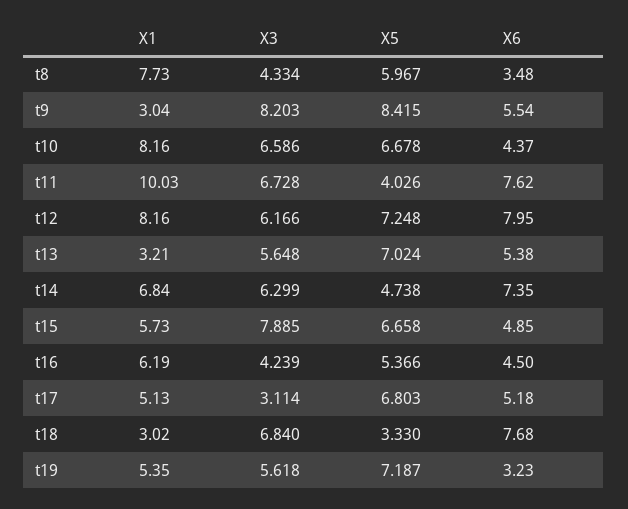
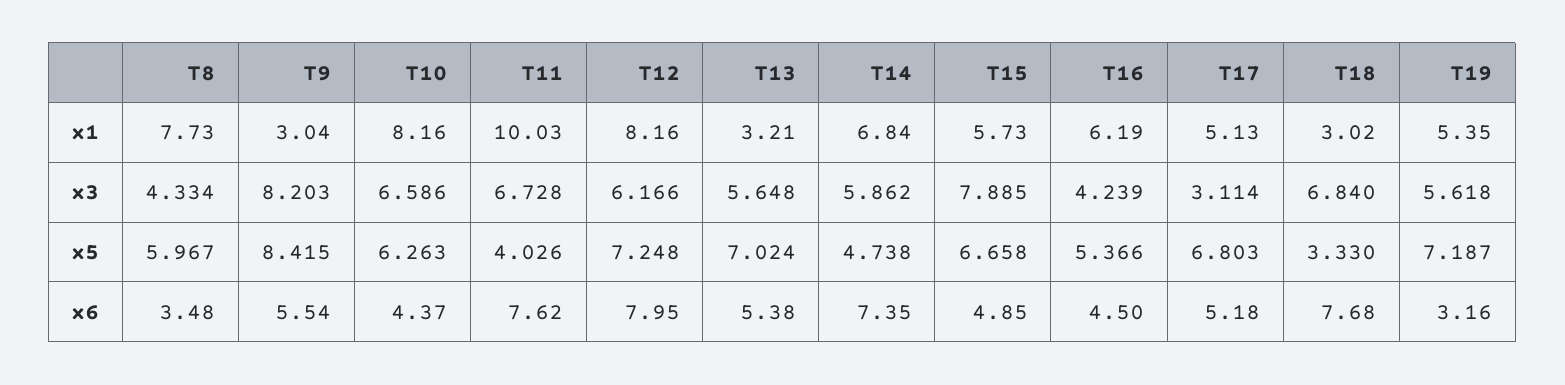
  {
    "X1": {
      "t8": 7.73,
      "t9": 3.04,
      "t10": 8.16,
      "t11": 10.03,
      "t12": 8.16,
      "t13": 3.21,
      "t14": 6.84,
      "t15": 5.73,
      "t16": 6.19,
      "t17": 5.13,
      "t18": 3.02,
      "t19": 5.35
    },
    "X3": {
      "t8": 4.334,
      "t9": 8.203,
      "t10": 6.586,
      "t11": 6.728,
      "t12": 6.166,
      "t13": 5.648,
-     "t14": 6.299,
+     "t14": 5.862,
      "t15": 7.885,
      "t16": 4.239,
      "t17": 3.114,
      "t18": 6.84,
      "t19": 5.618
    },
    "X5": {
      "t8": 5.967,
      "t9": 8.415,
-     "t10": 6.678,
+     "t10": 6.263,
      "t11": 4.026,
      "t12": 7.248,
      "t13": 7.024,
      "t14": 4.738,
      "t15": 6.658,
      "t16": 5.366,
      "t17": 6.803,
      "t18": 3.33,
      "t19": 7.187
    },
    "X6": {
      "t8": 3.48,
      "t9": 5.54,
      "t10": 4.37,
      "t11": 7.62,
      "t12": 7.95,
      "t13": 5.38,
      "t14": 7.35,
      "t15": 4.85,
      "t16": 4.5,
      "t17": 5.18,
      "t18": 7.68,
-     "t19": 3.23
+     "t19": 3.16
    }
  }

